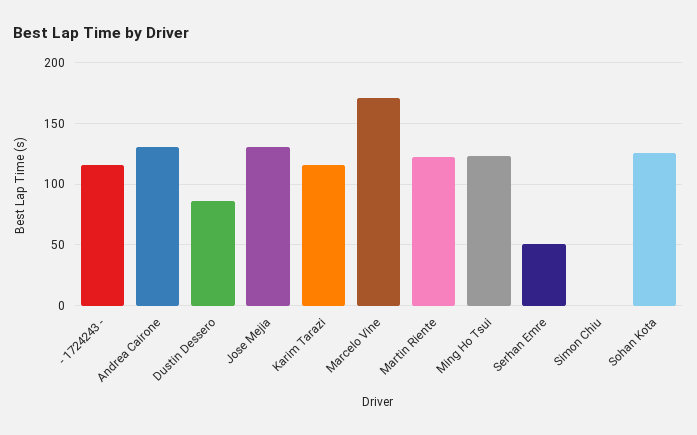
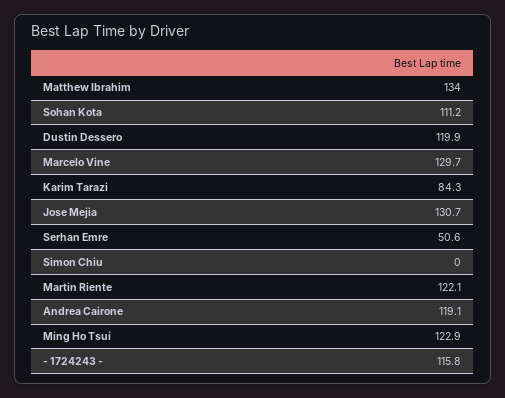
  {
    "- 1724243 -": 115.8,
-   "Andrea Cairone": 130,
+   "Andrea Cairone": 119.1,
-   "Dustin Dessero": 85,
+   "Dustin Dessero": 119.9,
    "Jose Mejia": 130.7,
-   "Karim Tarazi": 115,
+   "Karim Tarazi": 84.3,
-   "Marcelo Vine": 170,
+   "Marcelo Vine": 129.7,
    "Martin Riente": 122.1,
    "Ming Ho Tsui": 122.9,
    "Serhan Emre": 50.6,
    "Simon Chiu": 0,
-   "Sohan Kota": 125
+   "Sohan Kota": 111.2,
+   "Matthew Ibrahim": 134
  }

